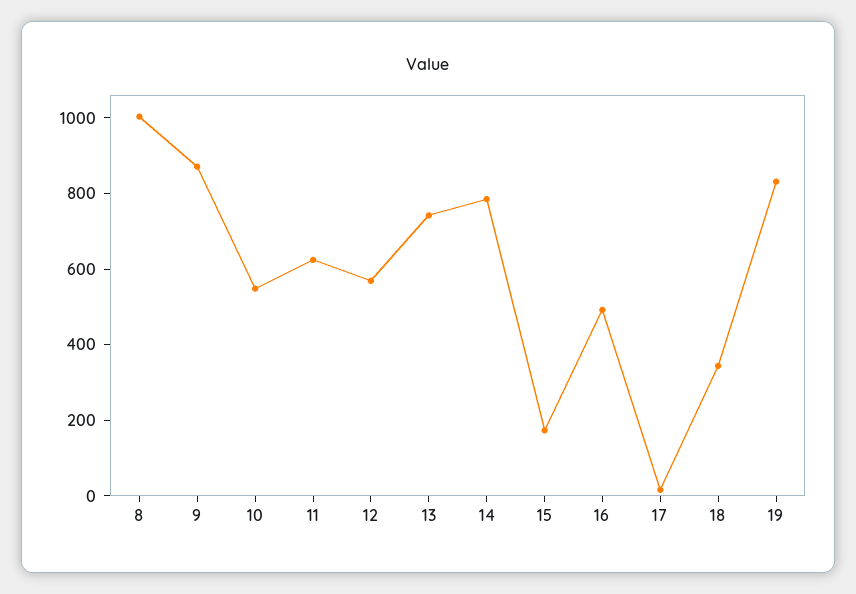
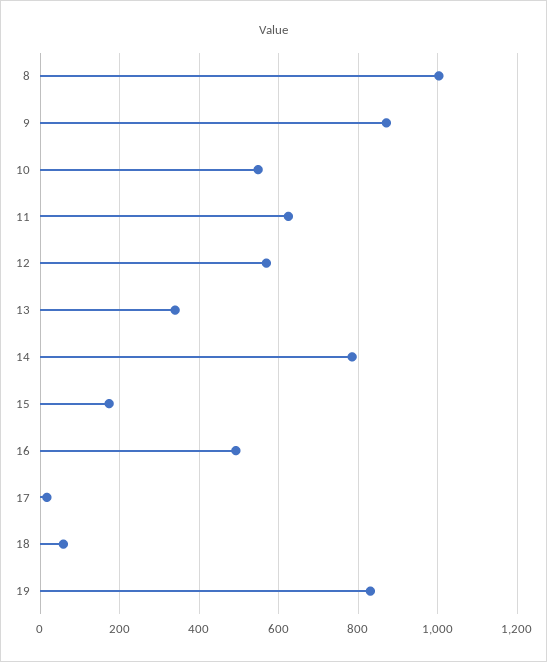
  {
    "8": 1000,
    "9": 880,
    "10": 540,
    "11": 620,
    "12": 560,
-   "13": 750,
+   "13": 340,
    "14": 780,
    "15": 180,
    "16": 500,
    "17": 20,
-   "18": 350,
+   "18": 60,
    "19": 840
  }

